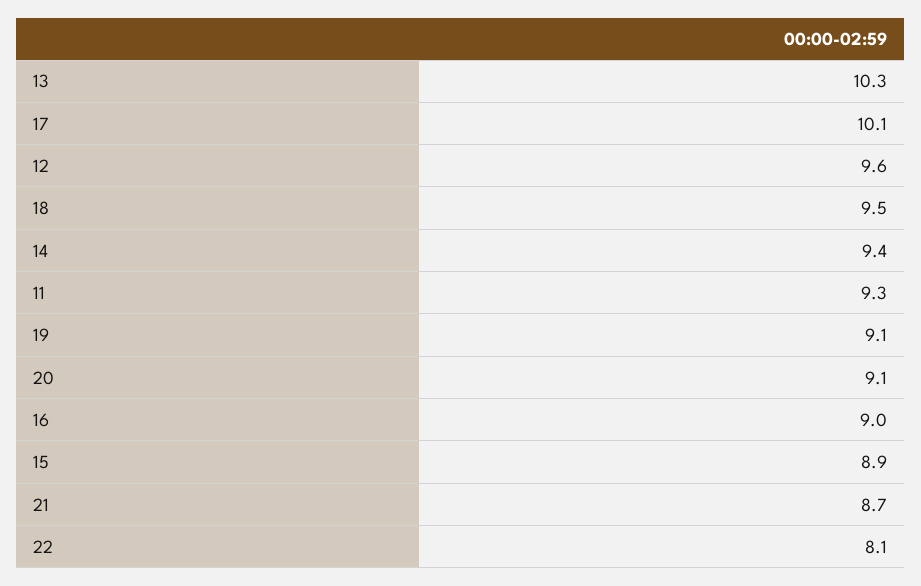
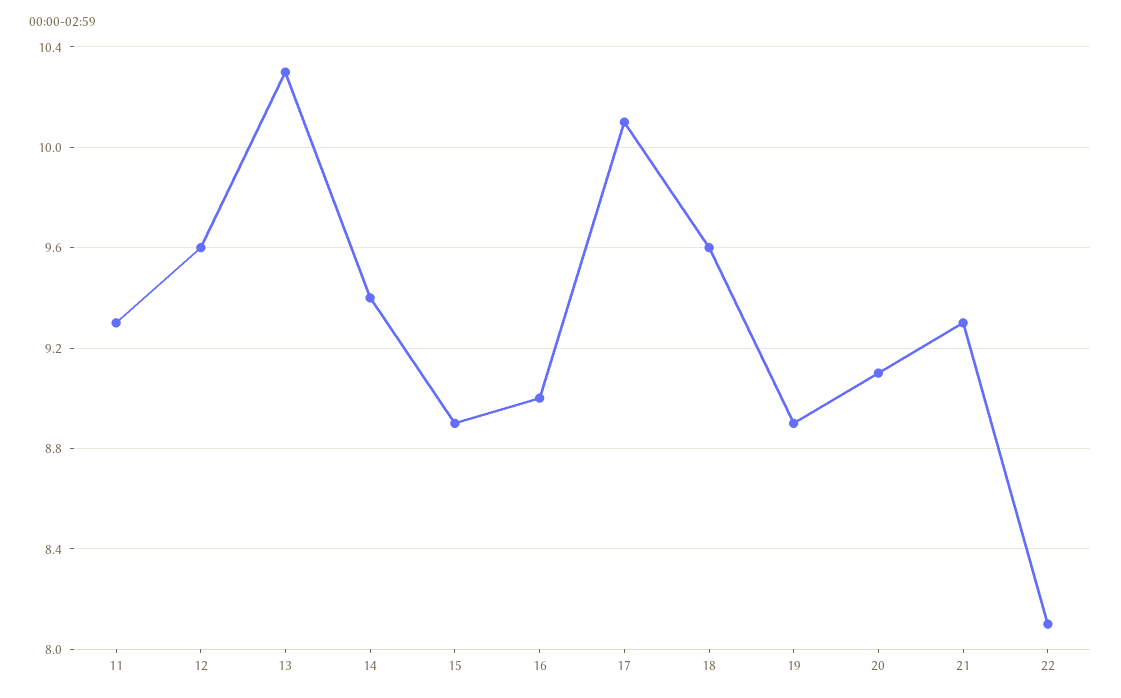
  {
    "13": 10.3,
    "17": 10.1,
    "12": 9.6,
-   "18": 9.5,
+   "18": 9.6,
    "14": 9.4,
    "11": 9.3,
-   "19": 9.1,
+   "19": 8.9,
    "20": 9.1,
    "16": 9,
    "15": 8.9,
-   "21": 8.7,
+   "21": 9.3,
    "22": 8.1
  }

